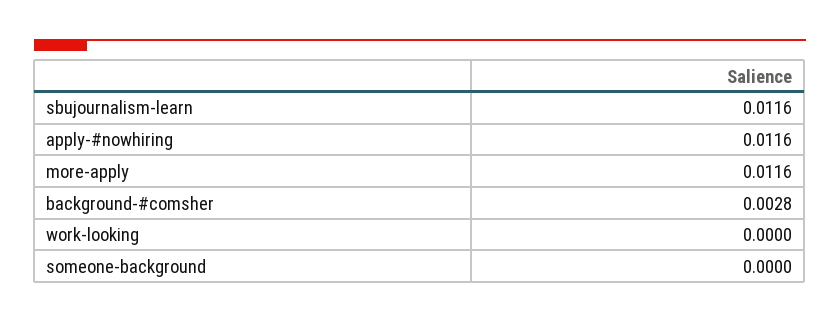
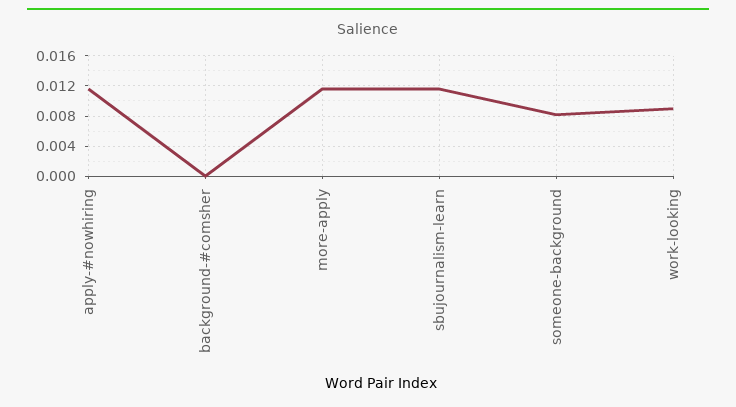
  {
    "sbujournalism-learn": 0.0116,
    "apply-#nowhiring": 0.0116,
    "more-apply": 0.0116,
-   "background-#comsher": 0.0028,
+   "background-#comsher": 0,
-   "work-looking": 0,
+   "work-looking": 0.009,
-   "someone-background": 0
+   "someone-background": 0.008
  }

